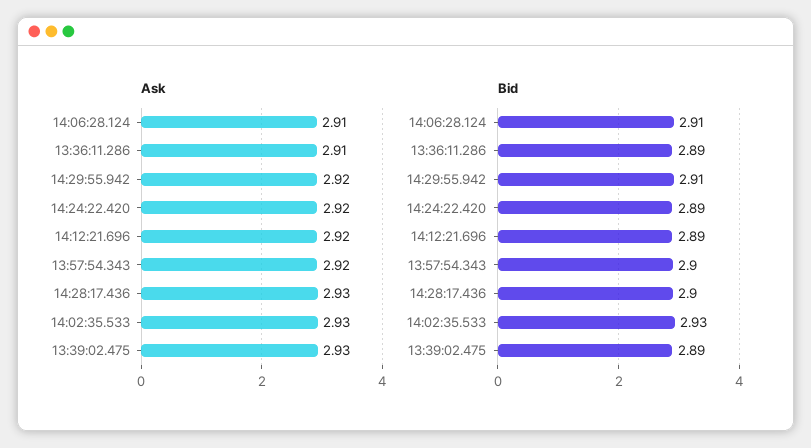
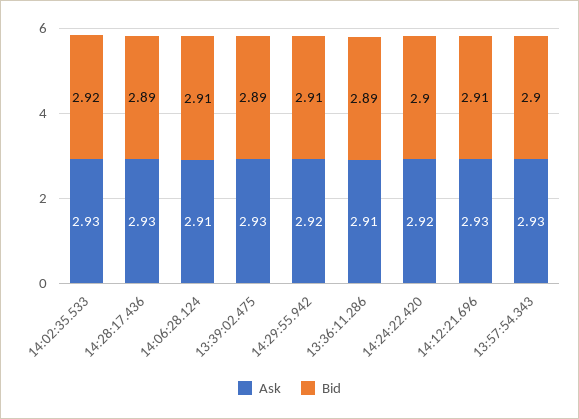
  {
    "Ask": {
      "14:06:28.124": 2.91,
      "13:36:11.286": 2.91,
      "14:29:55.942": 2.92,
      "14:24:22.420": 2.92,
-     "14:12:21.696": 2.92,
+     "14:12:21.696": 2.93,
-     "13:57:54.343": 2.92,
+     "13:57:54.343": 2.93,
      "14:28:17.436": 2.93,
      "14:02:35.533": 2.93,
      "13:39:02.475": 2.93
    },
    "Bid": {
      "14:06:28.124": 2.91,
      "13:36:11.286": 2.89,
      "14:29:55.942": 2.91,
-     "14:24:22.420": 2.89,
+     "14:24:22.420": 2.9,
-     "14:12:21.696": 2.89,
+     "14:12:21.696": 2.91,
      "13:57:54.343": 2.9,
-     "14:28:17.436": 2.9,
+     "14:28:17.436": 2.89,
-     "14:02:35.533": 2.93,
+     "14:02:35.533": 2.92,
      "13:39:02.475": 2.89
    }
  }

